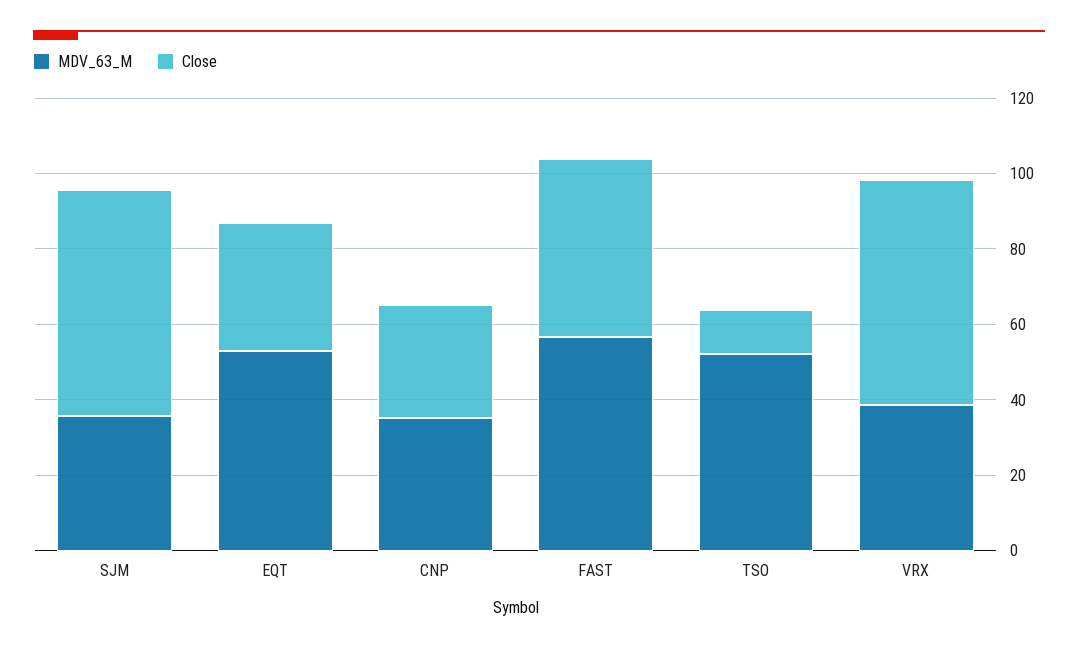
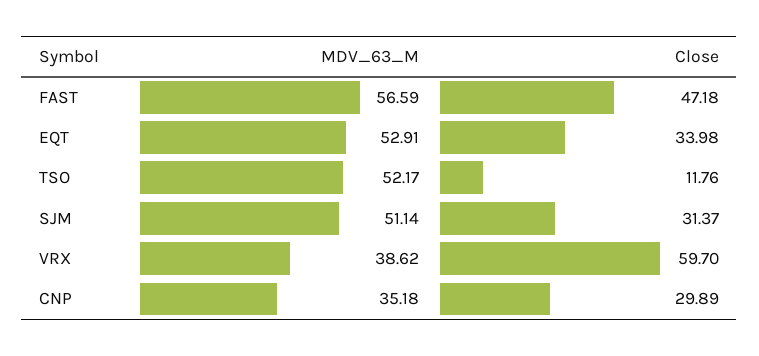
  {
    "MDV_63_M": {
-     "SJM": 35,
+     "SJM": 51.14,
      "EQT": 52.91,
      "CNP": 35.18,
      "FAST": 56.59,
      "TSO": 52.17,
      "VRX": 38.62
    },
    "Close": {
-     "SJM": 60,
+     "SJM": 31.37,
      "EQT": 33.98,
      "CNP": 29.89,
      "FAST": 47.18,
      "TSO": 11.76,
      "VRX": 59.7
    }
  }

